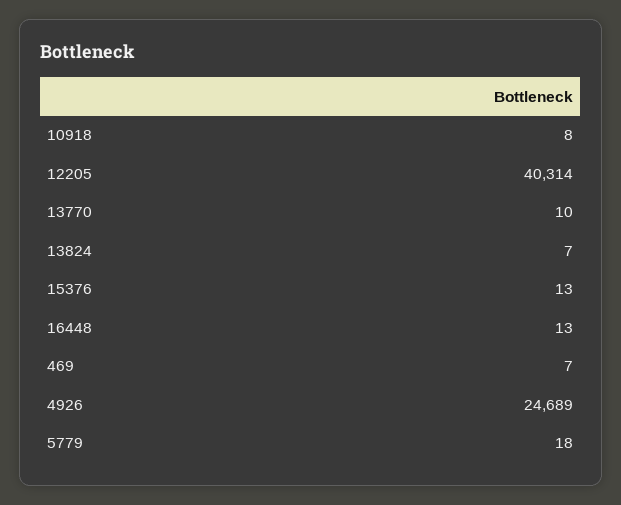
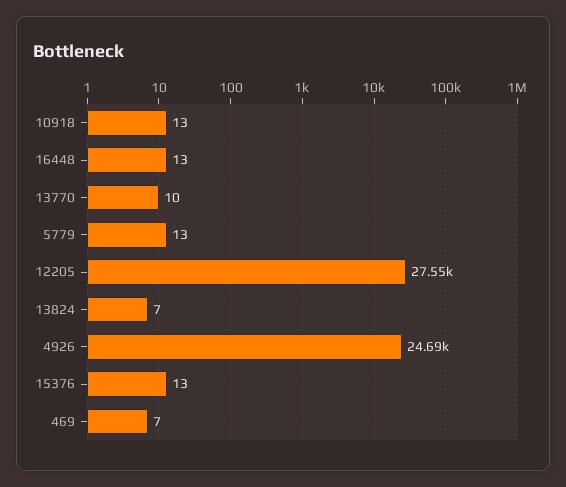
  {
-   "10918": 8,
+   "10918": 13,
-   "12205": 40314,
+   "12205": 27550,
    "13770": 10,
    "13824": 7,
    "15376": 13,
    "16448": 13,
    "469": 7,
    "4926": 24689,
-   "5779": 18
+   "5779": 13
  }

